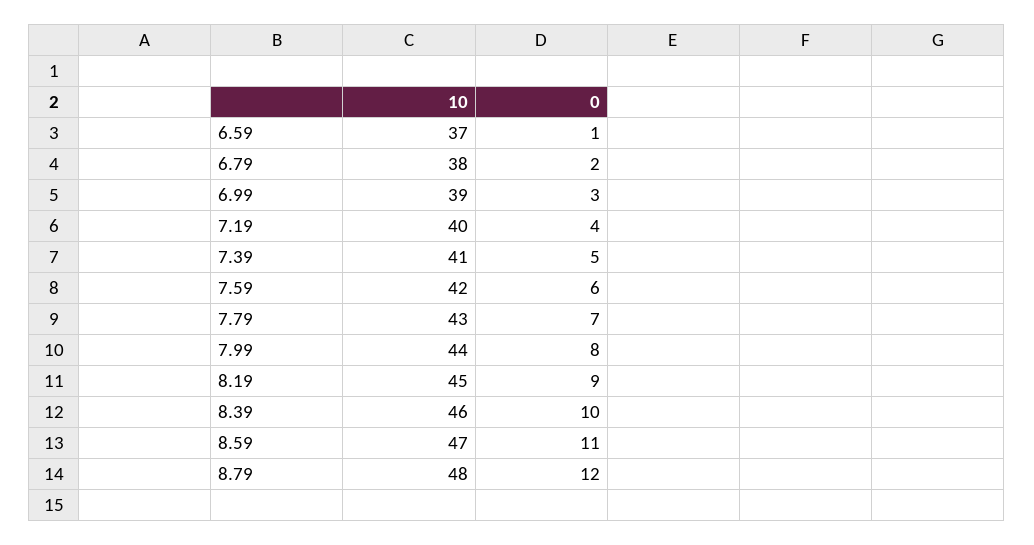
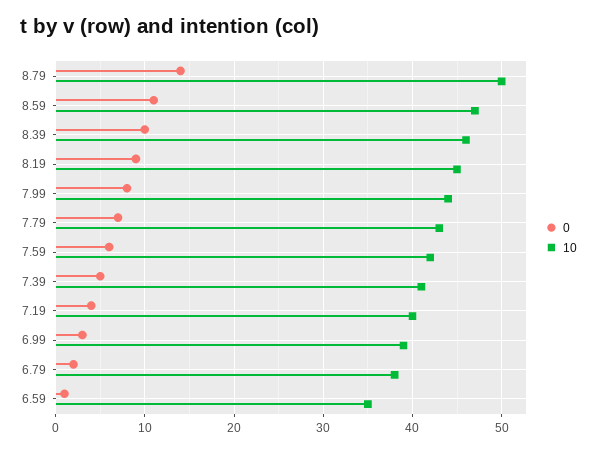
  {
    "10": {
-     "6.59": 37,
+     "6.59": 35,
      "6.79": 38,
      "6.99": 39,
      "7.19": 40,
      "7.39": 41,
      "7.59": 42,
      "7.79": 43,
      "7.99": 44,
      "8.19": 45,
      "8.39": 46,
      "8.59": 47,
-     "8.79": 48
+     "8.79": 50
    },
    "0": {
      "6.59": 1,
      "6.79": 2,
      "6.99": 3,
      "7.19": 4,
      "7.39": 5,
      "7.59": 6,
      "7.79": 7,
      "7.99": 8,
      "8.19": 9,
      "8.39": 10,
      "8.59": 11,
-     "8.79": 12
+     "8.79": 14
    }
  }

